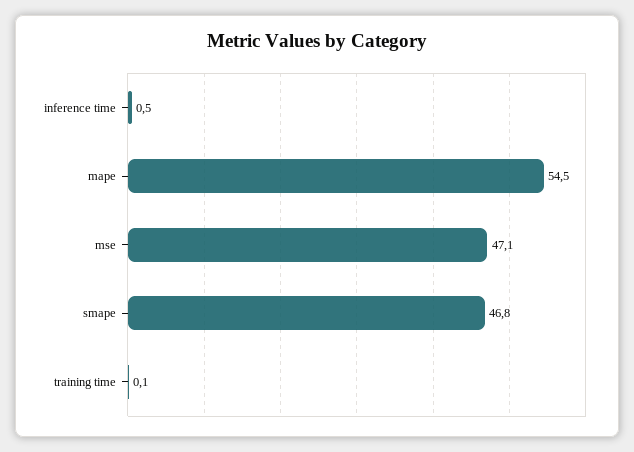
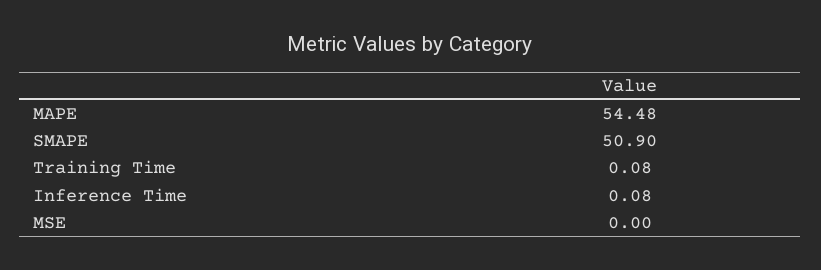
  {
-   "inference time": 0.5,
+   "inference time": 0.08,
    "mape": 54.48,
-   "mse": 47.1,
+   "mse": 0,
-   "smape": 46.8,
+   "smape": 50.9,
    "training time": 0.08
  }

